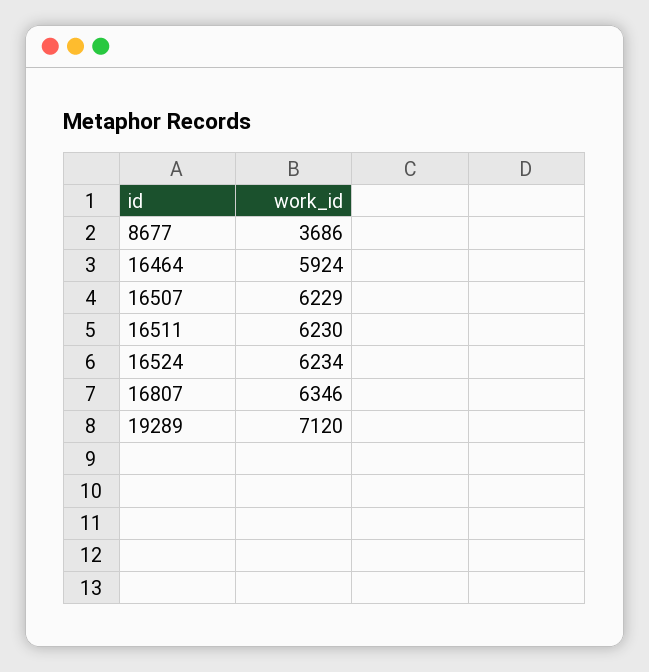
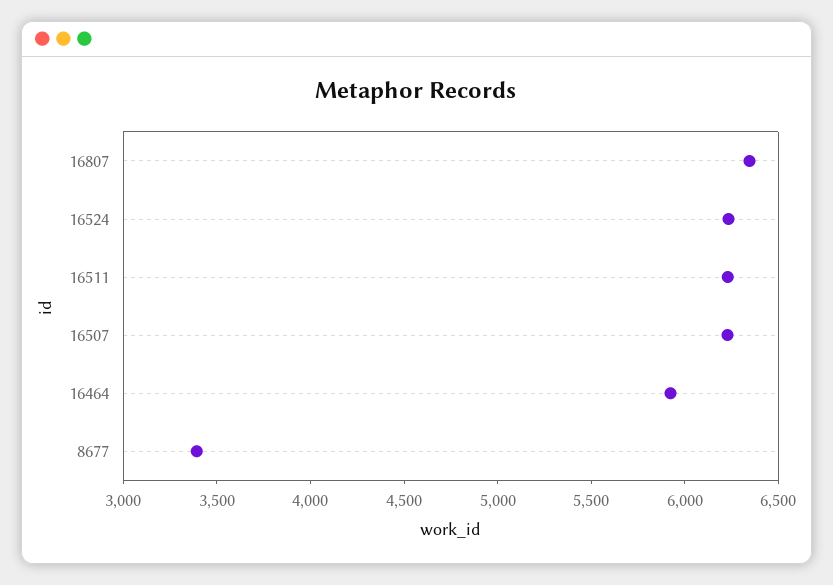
  {
-   "8677": 3686,
+   "8677": 3400,
    "16464": 5924,
    "16507": 6229,
    "16511": 6230,
    "16524": 6234,
-   "16807": 6346,
+   "16807": 6346
-   "19289": 7120
  }

